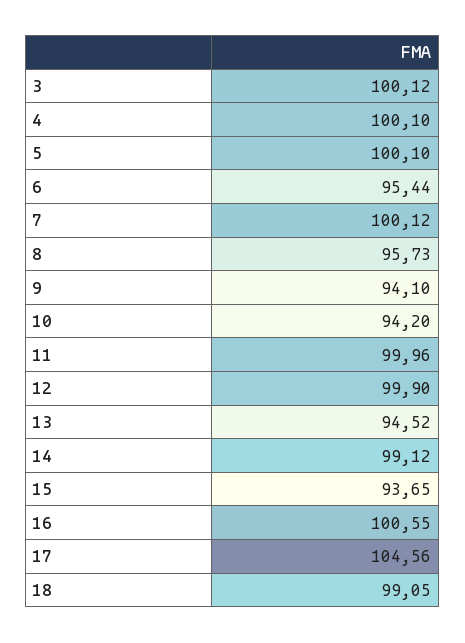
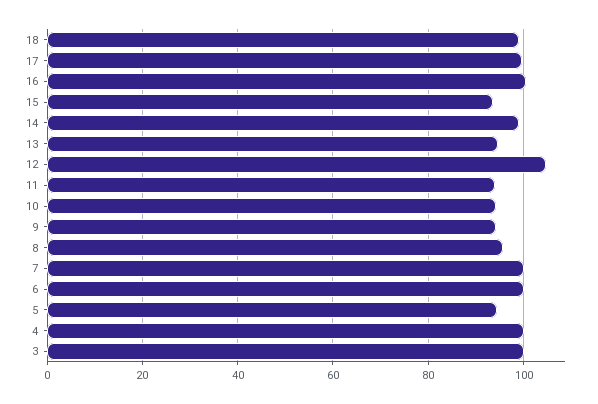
  {
    "3": 100.12,
    "4": 100.1,
-   "5": 100.1,
+   "5": 94,
-   "6": 95.44,
+   "6": 100,
    "7": 100.12,
    "8": 95.73,
    "9": 94.1,
    "10": 94.2,
-   "11": 99.96,
+   "11": 94,
-   "12": 99.9,
+   "12": 104,
    "13": 94.52,
    "14": 99.12,
    "15": 93.65,
    "16": 100.55,
-   "17": 104.56,
+   "17": 100,
    "18": 99.05
  }

